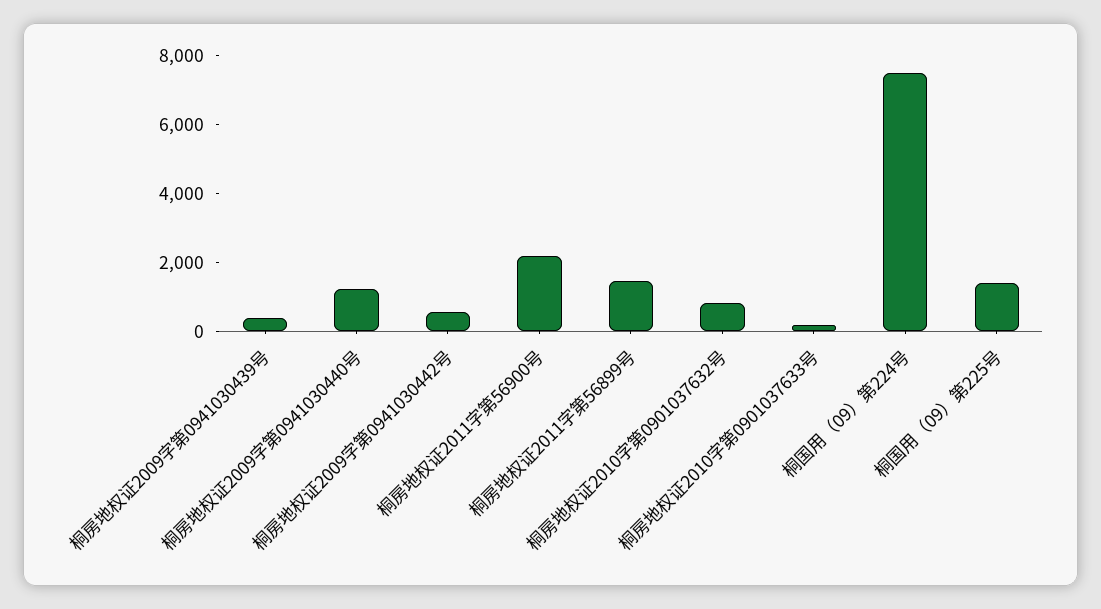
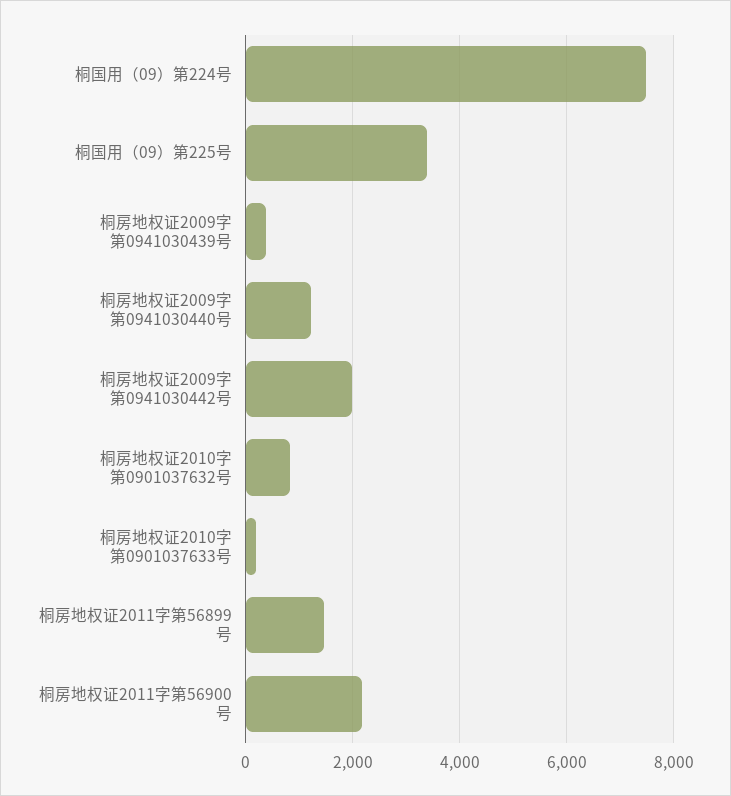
  {
    "桐房地权证2009字第0941030439号": 400,
    "桐房地权证2009字第0941030440号": 1200,
-   "桐房地权证2009字第0941030442号": 500,
+   "桐房地权证2009字第0941030442号": 2000,
    "桐房地权证2011字第56900号": 2200,
    "桐房地权证2011字第56899号": 1400,
    "桐房地权证2010字第0901037632号": 800,
    "桐房地权证2010字第0901037633号": 200,
    "桐国用（09）第224号": 7400,
-   "桐国用（09）第225号": 1500
+   "桐国用（09）第225号": 3400
  }

